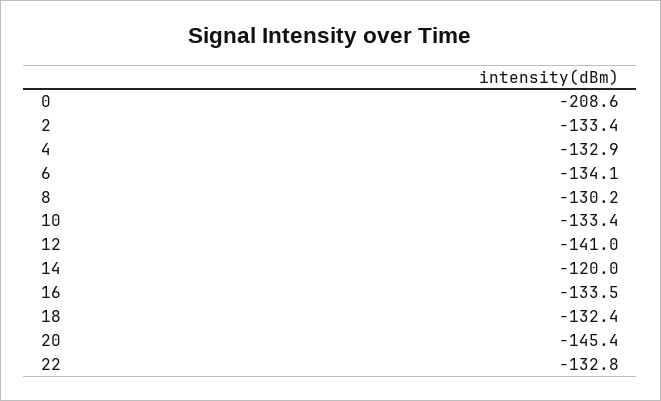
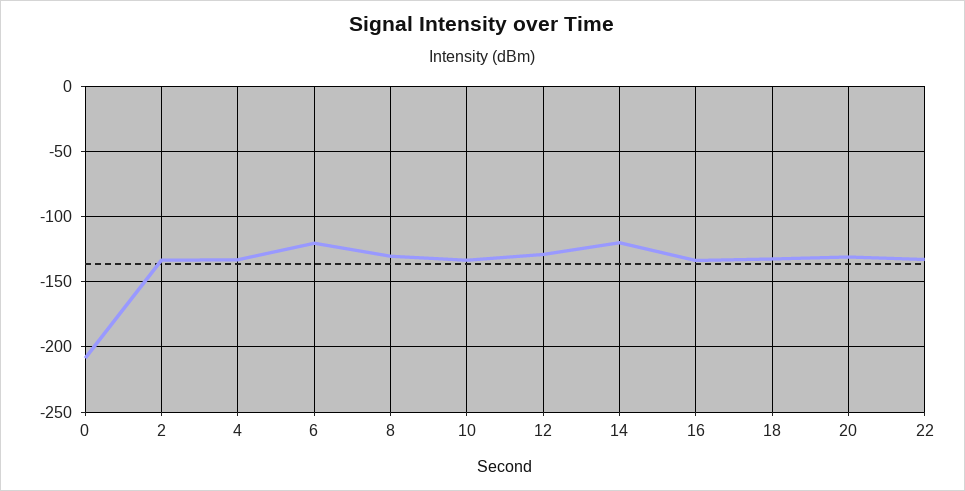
  {
    "0": -208.6,
    "2": -133.4,
    "4": -132.9,
-   "6": -134.1,
+   "6": -120,
    "8": -130.2,
    "10": -133.4,
-   "12": -141,
+   "12": -130,
    "14": -120,
    "16": -133.5,
    "18": -132.4,
-   "20": -145.4,
+   "20": -130,
    "22": -132.8
  }

